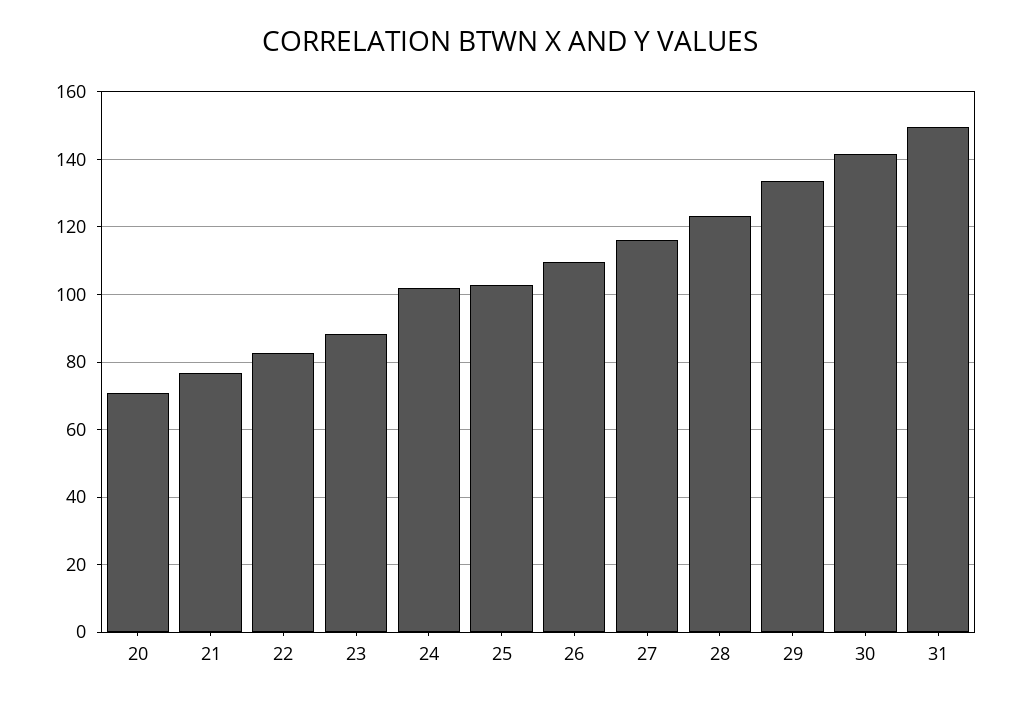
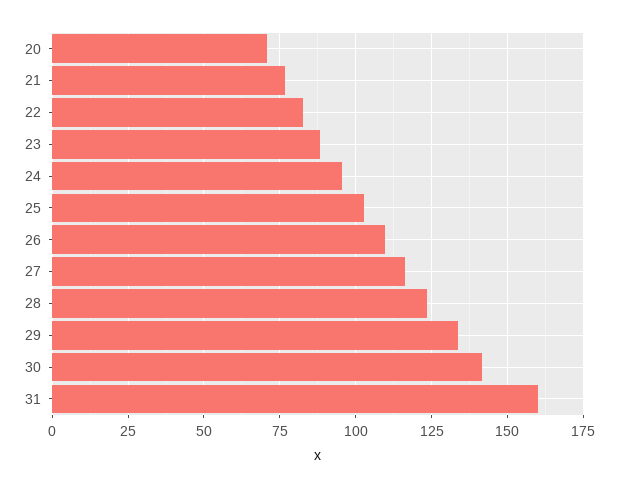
  {
    "20": 70,
    "21": 76,
    "22": 82,
    "23": 88,
-   "24": 102,
+   "24": 95,
    "25": 102,
    "26": 110,
    "27": 116,
    "28": 124,
    "29": 134,
    "30": 142,
-   "31": 150
+   "31": 160
  }

